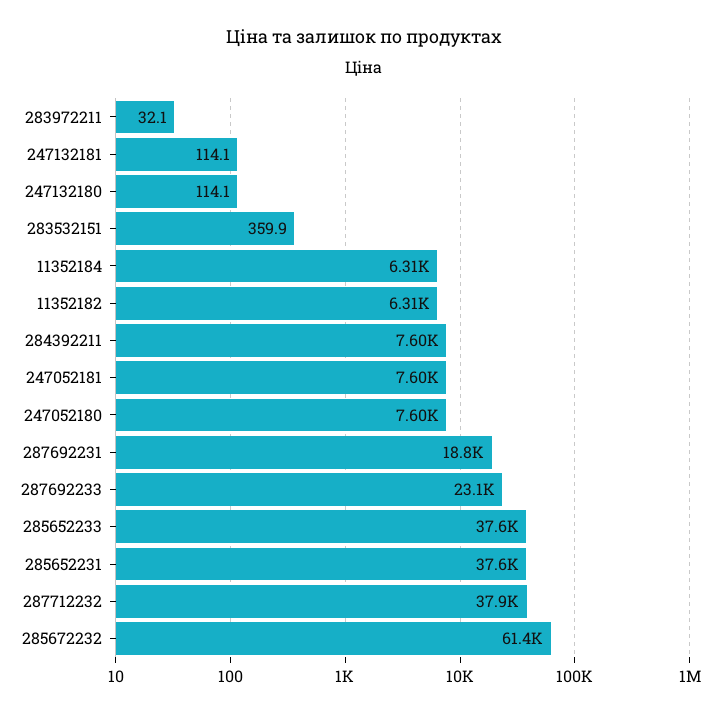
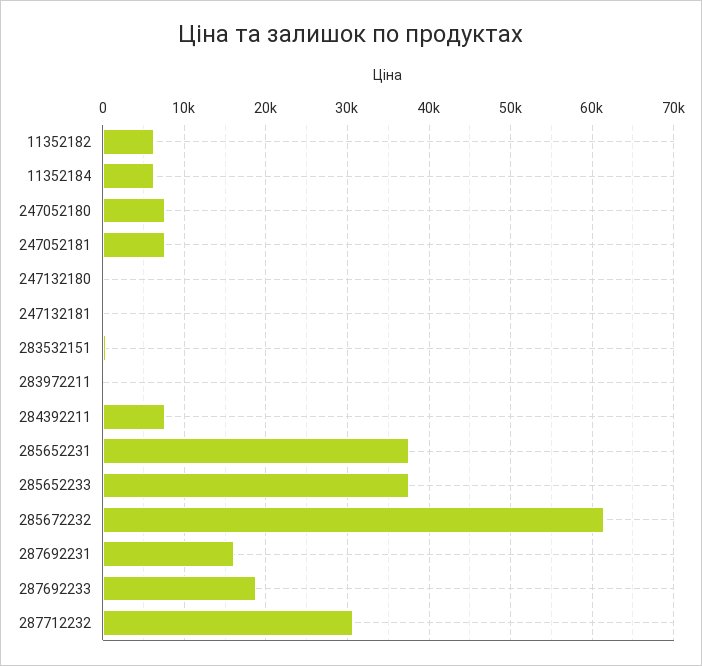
  {
    "283972211": 32.1,
    "247132181": 114.1,
    "247132180": 114.1,
    "283532151": 359.9,
    "11352184": 6310,
    "11352182": 6310,
    "284392211": 7600,
    "247052181": 7600,
    "247052180": 7600,
-   "287692231": 18800,
+   "287692231": 16000,
-   "287692233": 23100,
+   "287692233": 19000,
    "285652233": 37600,
    "285652231": 37600,
-   "287712232": 37900,
+   "287712232": 31000,
    "285672232": 61400
  }

